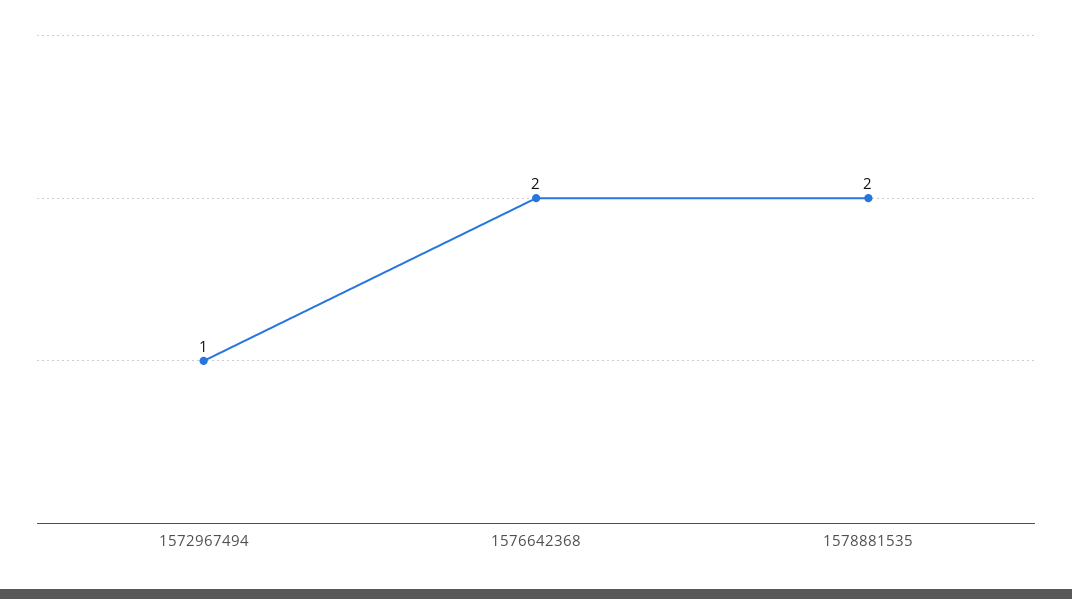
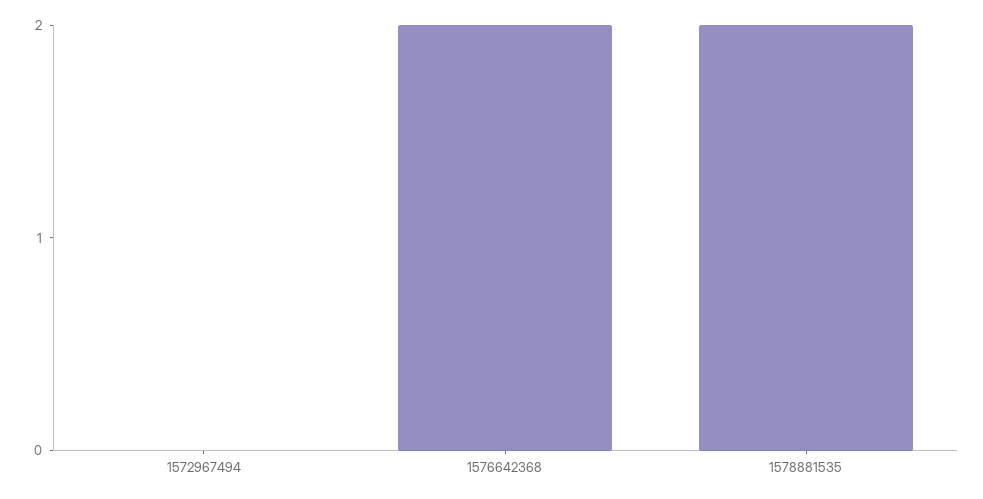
  {
-   "1572967494": 1,
+   "1572967494": 0,
    "1576642368": 2,
    "1578881535": 2
  }

